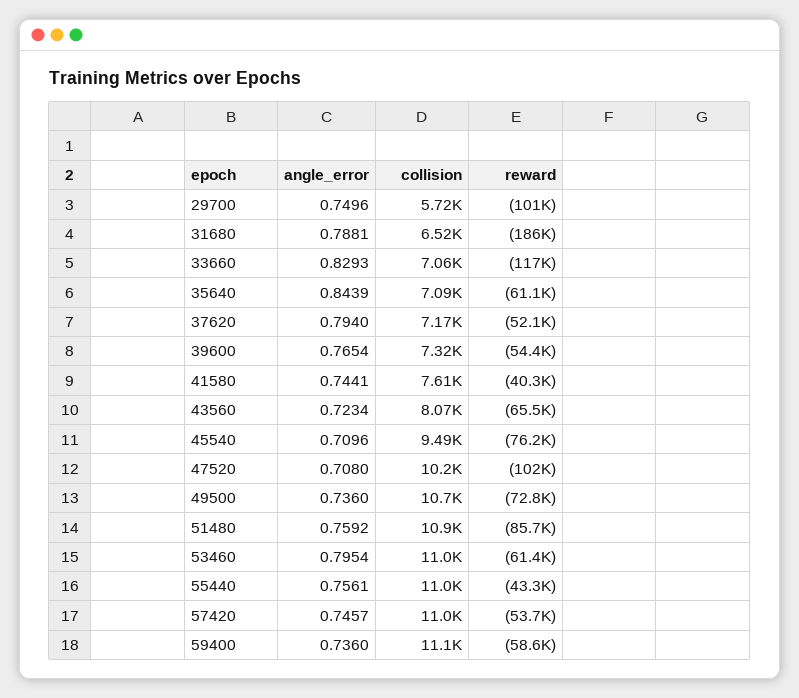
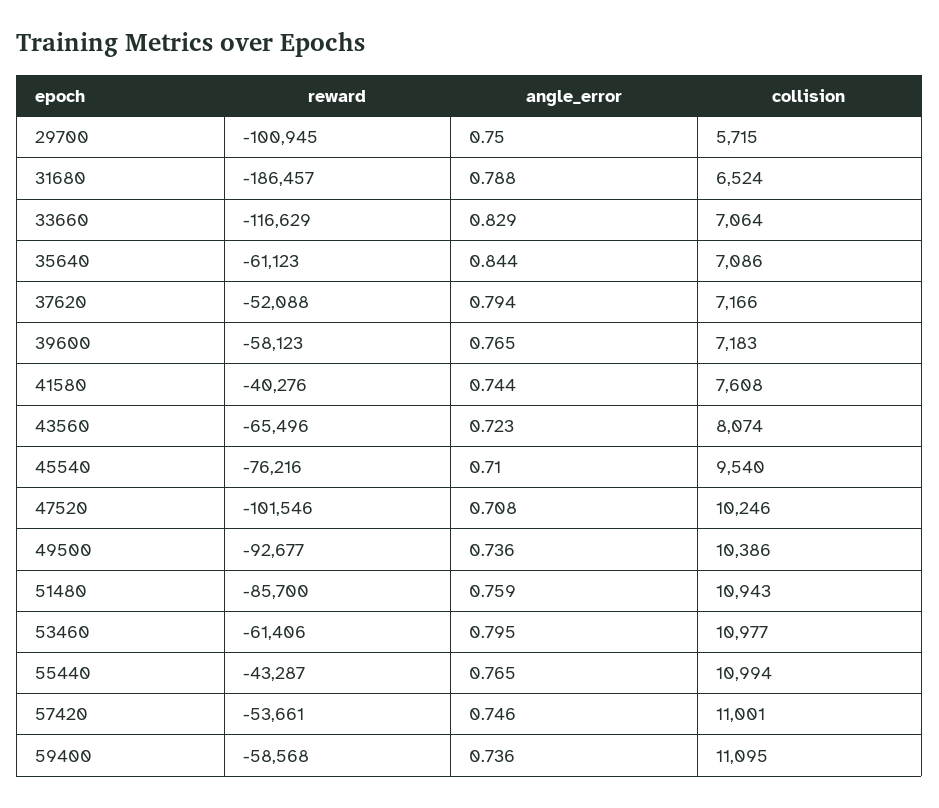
  {
    "angle_error": {
      "29700": 0.7496,
      "31680": 0.7881,
      "33660": 0.8293,
      "35640": 0.8439,
      "37620": 0.794,
      "39600": 0.7654,
      "41580": 0.7441,
      "43560": 0.7234,
      "45540": 0.7096,
      "47520": 0.708,
      "49500": 0.736,
      "51480": 0.7592,
      "53460": 0.7954,
-     "55440": 0.7561,
+     "55440": 0.765,
      "57420": 0.7457,
      "59400": 0.736
    },
    "collision": {
      "29700": 5715,
      "31680": 6524,
      "33660": 7064,
      "35640": 7086,
      "37620": 7166,
-     "39600": 7320,
+     "39600": 7183,
      "41580": 7608,
      "43560": 8074,
-     "45540": 9490,
+     "45540": 9540,
      "47520": 10246,
-     "49500": 10700,
+     "49500": 10386,
      "51480": 10943,
      "53460": 10977,
      "55440": 10994,
      "57420": 11001,
      "59400": 11095
    },
    "reward": {
      "29700": -100945,
      "31680": -186457,
      "33660": -116629,
      "35640": -61123,
      "37620": -52088,
-     "39600": -54400,
+     "39600": -58123,
      "41580": -40276,
      "43560": -65496,
      "45540": -76216,
      "47520": -101546,
-     "49500": -72800,
+     "49500": -92677,
      "51480": -85700,
      "53460": -61406,
      "55440": -43287,
      "57420": -53661,
      "59400": -58568
    }
  }

